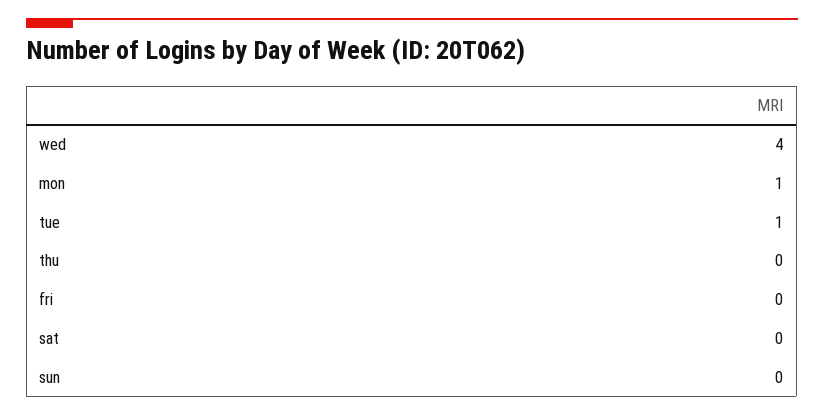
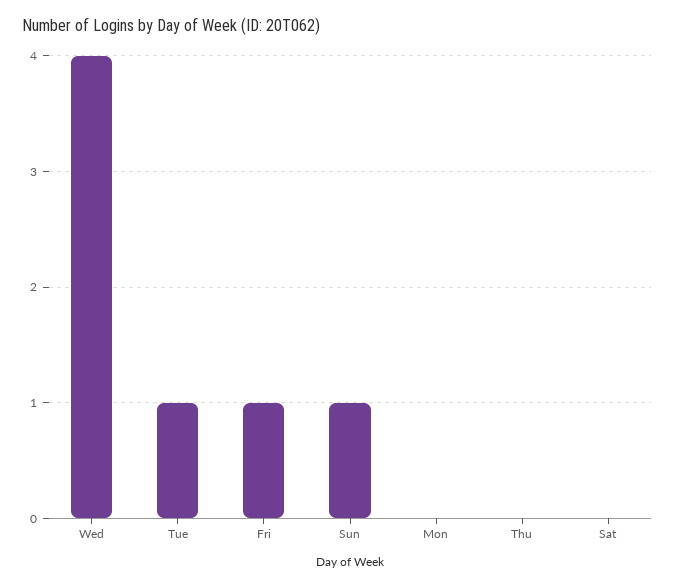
  {
    "wed": 4,
-   "mon": 1,
+   "mon": 0,
    "tue": 1,
    "thu": 0,
-   "fri": 0,
+   "fri": 1,
    "sat": 0,
-   "sun": 0
+   "sun": 1
  }

